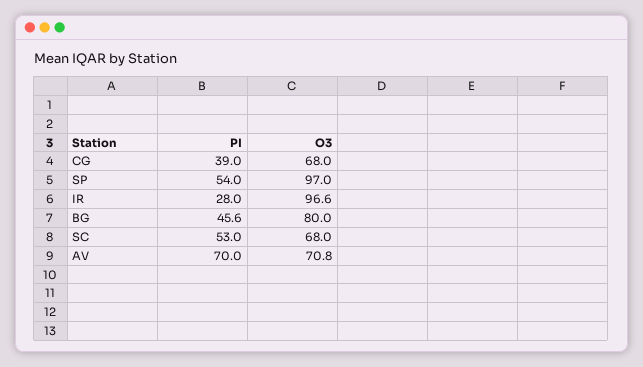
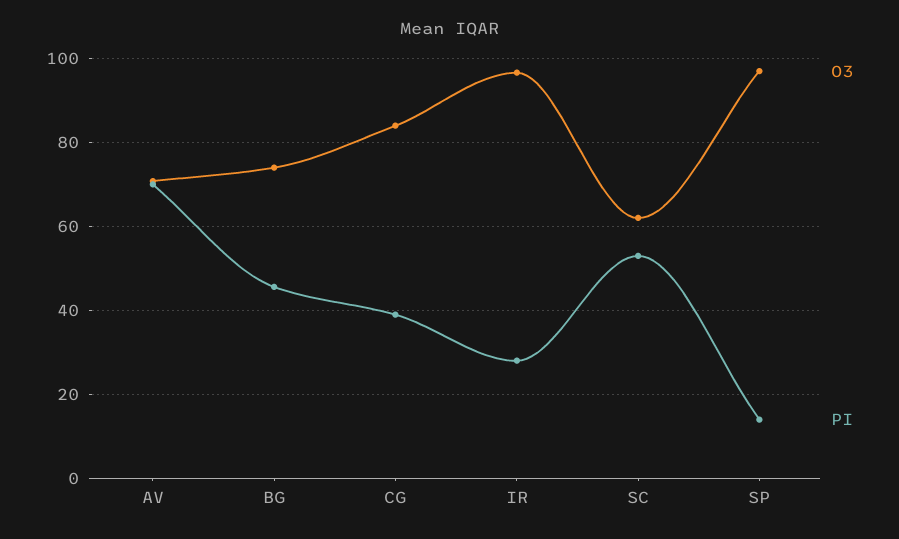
  {
    "PI": {
      "CG": 39,
-     "SP": 54,
+     "SP": 14,
      "IR": 28,
      "BG": 45.6,
      "SC": 53,
      "AV": 70
    },
    "O3": {
-     "CG": 68,
+     "CG": 84,
      "SP": 97,
      "IR": 96.6,
-     "BG": 80,
+     "BG": 74,
-     "SC": 68,
+     "SC": 62,
      "AV": 70.8
    }
  }

